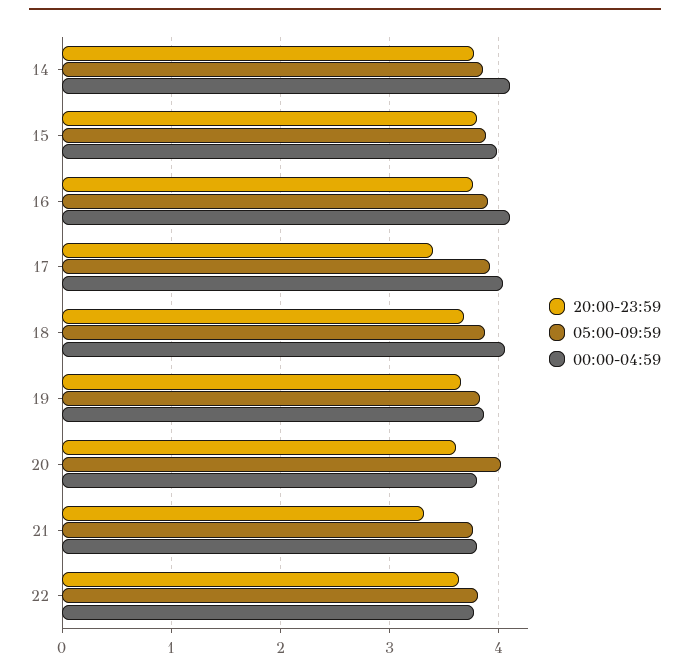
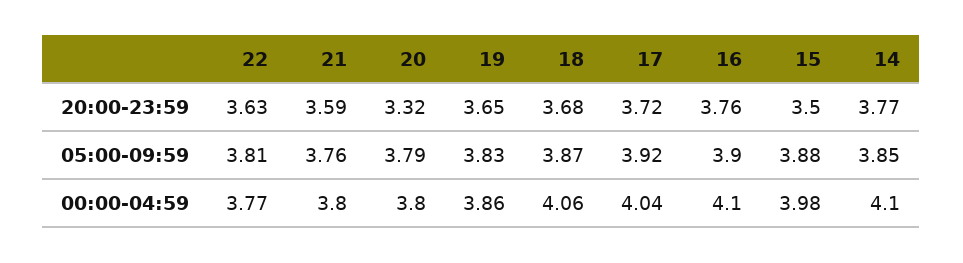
  {
    "20:00-23:59": {
      "14": 3.77,
-     "15": 3.8,
+     "15": 3.5,
      "16": 3.76,
-     "17": 3.4,
+     "17": 3.72,
      "18": 3.68,
      "19": 3.65,
-     "20": 3.6,
+     "20": 3.32,
-     "21": 3.3,
+     "21": 3.59,
      "22": 3.63
    },
    "05:00-09:59": {
      "14": 3.85,
      "15": 3.88,
      "16": 3.9,
      "17": 3.92,
      "18": 3.87,
      "19": 3.83,
-     "20": 4,
+     "20": 3.79,
      "21": 3.76,
      "22": 3.81
    },
    "00:00-04:59": {
      "14": 4.1,
      "15": 3.98,
      "16": 4.1,
      "17": 4.04,
      "18": 4.06,
      "19": 3.86,
      "20": 3.8,
      "21": 3.8,
      "22": 3.77
    }
  }

